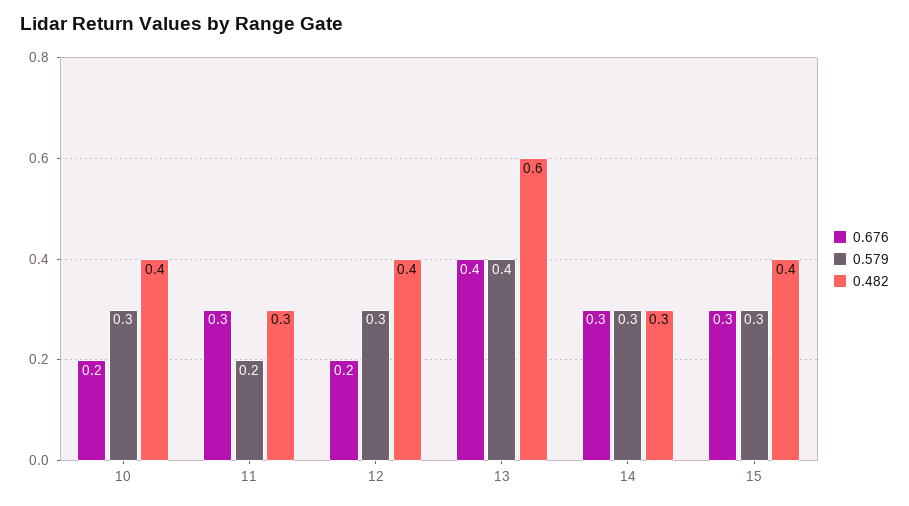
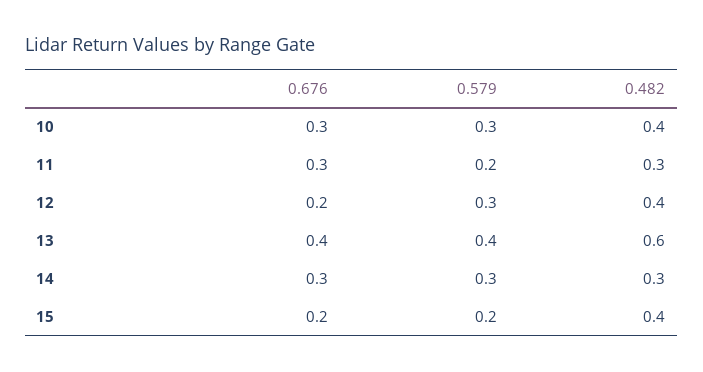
  {
    "0.676": {
-     "10": 0.2,
+     "10": 0.3,
      "11": 0.3,
      "12": 0.2,
      "13": 0.4,
      "14": 0.3,
-     "15": 0.3
+     "15": 0.2
    },
    "0.579": {
      "10": 0.3,
      "11": 0.2,
      "12": 0.3,
      "13": 0.4,
      "14": 0.3,
-     "15": 0.3
+     "15": 0.2
    },
    "0.482": {
      "10": 0.4,
      "11": 0.3,
      "12": 0.4,
      "13": 0.6,
      "14": 0.3,
      "15": 0.4
    }
  }

